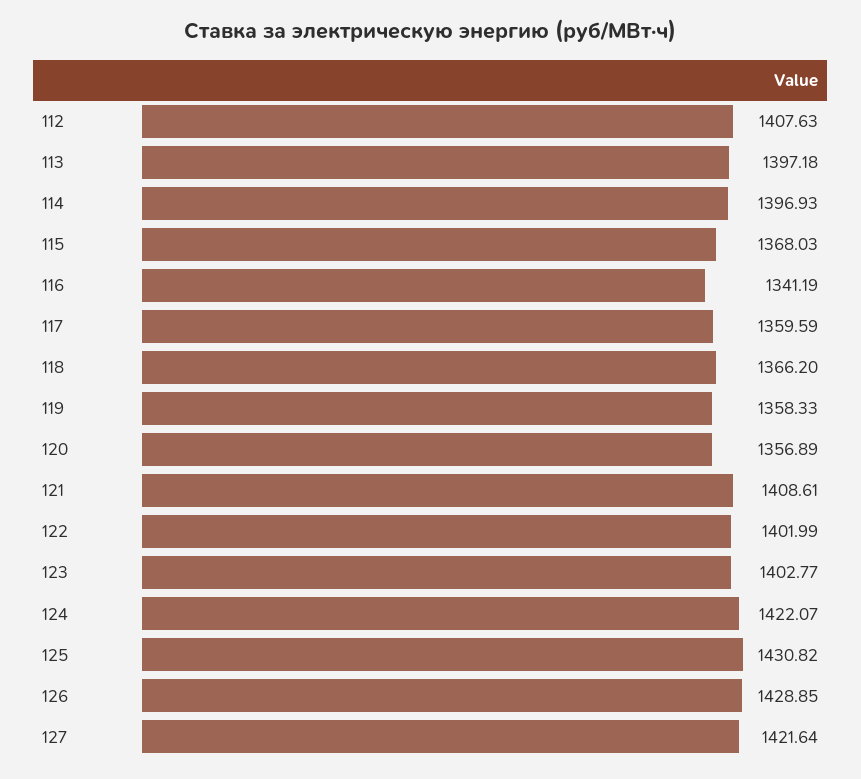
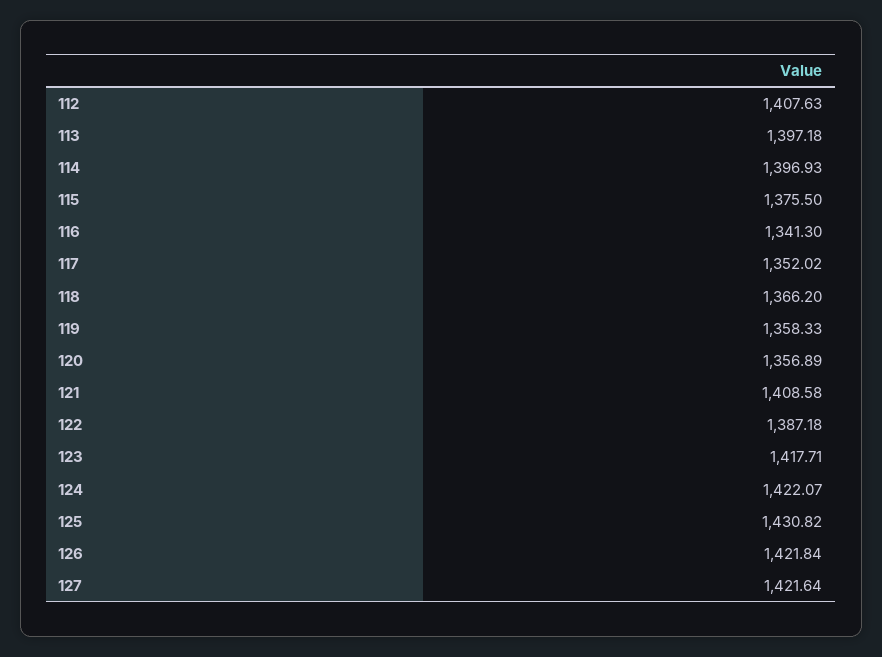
  {
    "112": 1407.63,
    "113": 1397.18,
    "114": 1396.93,
-   "115": 1368.03,
+   "115": 1375.5,
-   "116": 1341.19,
+   "116": 1341.3,
-   "117": 1359.59,
+   "117": 1352.02,
    "118": 1366.2,
    "119": 1358.33,
    "120": 1356.89,
-   "121": 1408.61,
+   "121": 1408.58,
-   "122": 1401.99,
+   "122": 1387.18,
-   "123": 1402.77,
+   "123": 1417.71,
    "124": 1422.07,
    "125": 1430.82,
-   "126": 1428.85,
+   "126": 1421.84,
    "127": 1421.64
  }

